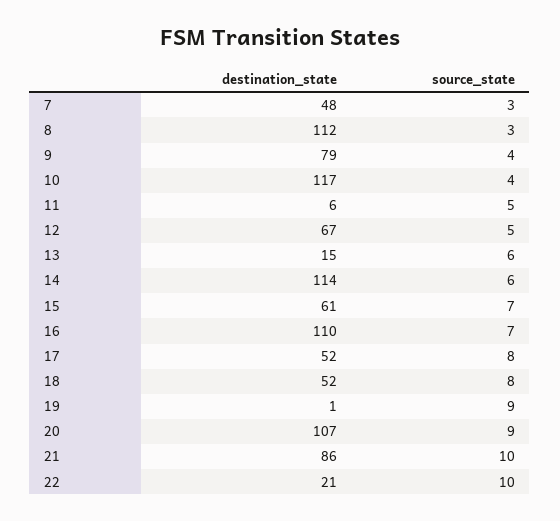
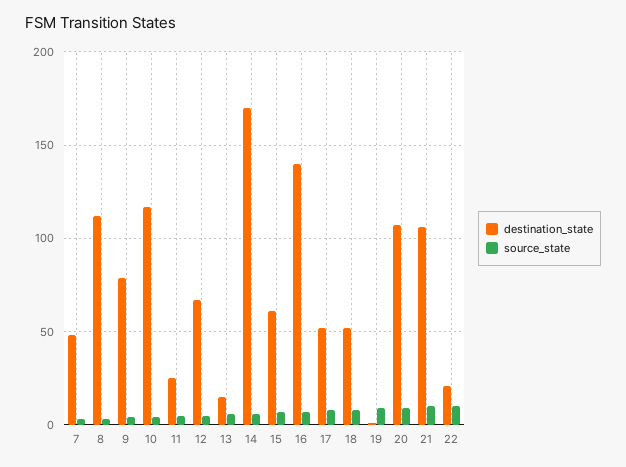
  {
    "destination_state": {
      "7": 48,
      "8": 112,
      "9": 79,
      "10": 117,
-     "11": 6,
+     "11": 25,
      "12": 67,
      "13": 15,
-     "14": 114,
+     "14": 170,
      "15": 61,
-     "16": 110,
+     "16": 140,
      "17": 52,
      "18": 52,
      "19": 1,
      "20": 107,
-     "21": 86,
+     "21": 105,
      "22": 21
    },
    "source_state": {
      "7": 3,
      "8": 3,
      "9": 4,
      "10": 4,
      "11": 5,
      "12": 5,
      "13": 6,
      "14": 6,
      "15": 7,
      "16": 7,
      "17": 8,
      "18": 8,
      "19": 9,
      "20": 9,
      "21": 10,
      "22": 10
    }
  }

